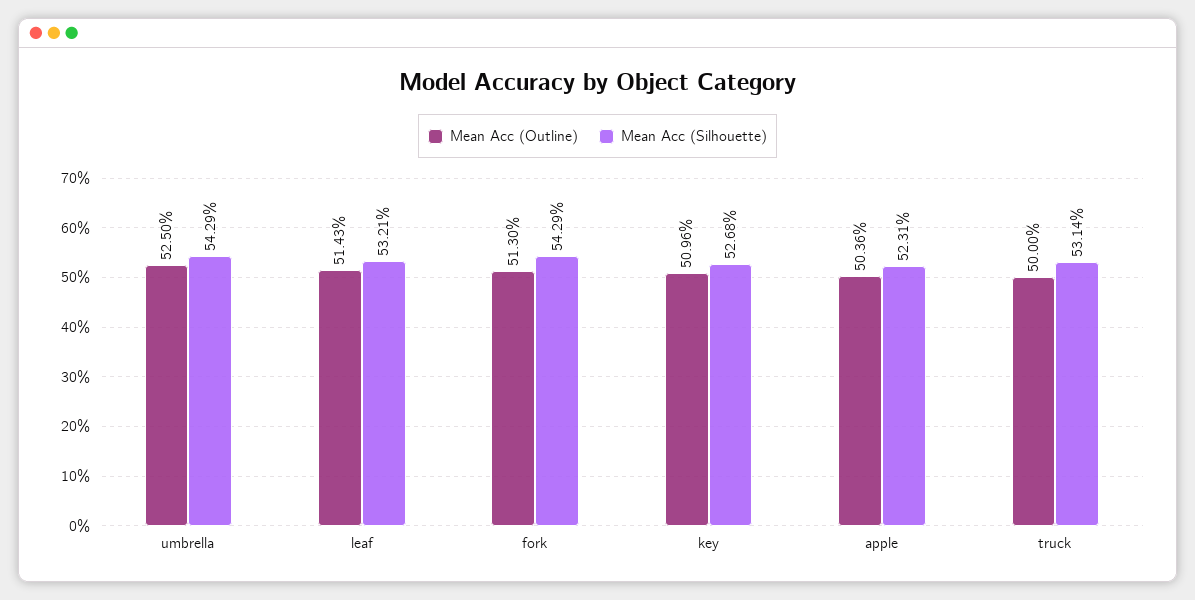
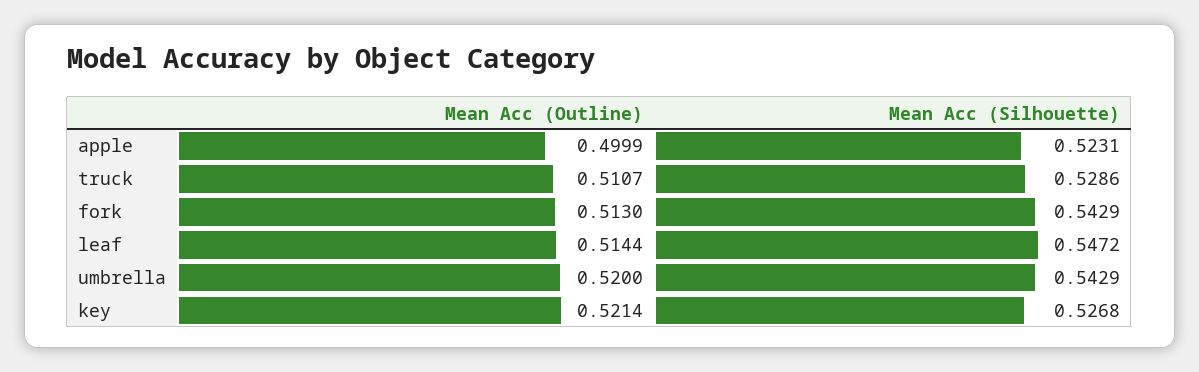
  {
    "Mean Acc (Outline)": {
-     "umbrella": 0.525,
+     "umbrella": 0.52,
-     "leaf": 0.5143,
+     "leaf": 0.5144,
      "fork": 0.513,
-     "key": 0.5096,
+     "key": 0.5214,
-     "apple": 0.5036,
+     "apple": 0.4999,
-     "truck": 0.5
+     "truck": 0.5107
    },
    "Mean Acc (Silhouette)": {
      "umbrella": 0.5429,
-     "leaf": 0.5321,
+     "leaf": 0.5472,
      "fork": 0.5429,
      "key": 0.5268,
      "apple": 0.5231,
-     "truck": 0.5314
+     "truck": 0.5286
    }
  }

